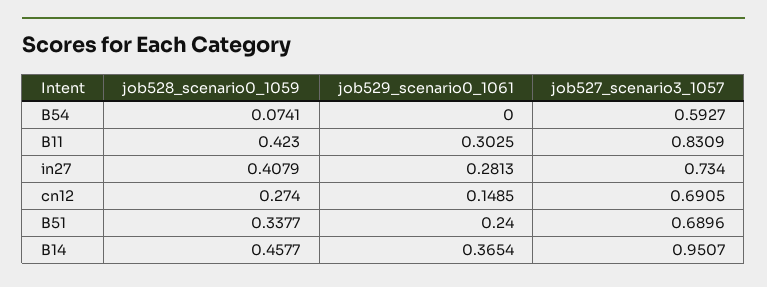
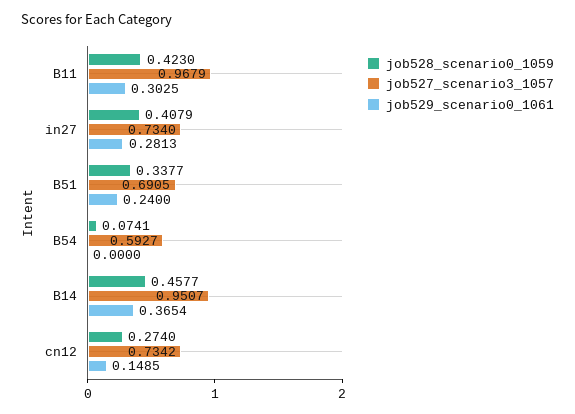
  {
    "job528_scenario0_1059": {
      "B54": 0.0741,
      "B11": 0.423,
      "in27": 0.4079,
      "cn12": 0.274,
      "B51": 0.3377,
      "B14": 0.4577
    },
    "job529_scenario0_1061": {
      "B54": 0,
      "B11": 0.3025,
      "in27": 0.2813,
      "cn12": 0.1485,
      "B51": 0.24,
      "B14": 0.3654
    },
    "job527_scenario3_1057": {
      "B54": 0.5927,
-     "B11": 0.8309,
+     "B11": 0.9679,
      "in27": 0.734,
-     "cn12": 0.6905,
+     "cn12": 0.7342,
-     "B51": 0.6896,
+     "B51": 0.6905,
      "B14": 0.9507
    }
  }

